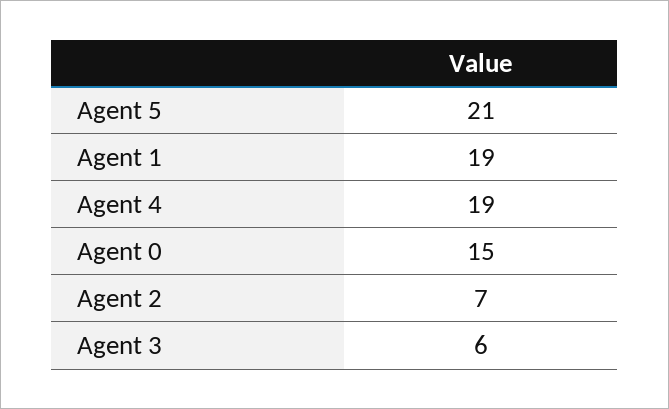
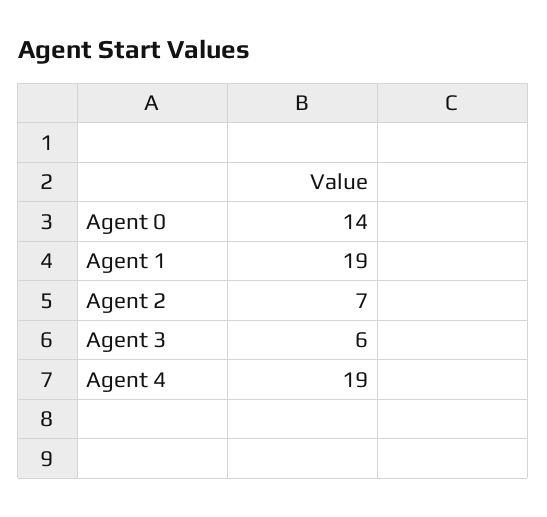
  {
-   "Agent 5": 21,
    "Agent 1": 19,
    "Agent 4": 19,
-   "Agent 0": 15,
+   "Agent 0": 14,
    "Agent 2": 7,
    "Agent 3": 6
  }

